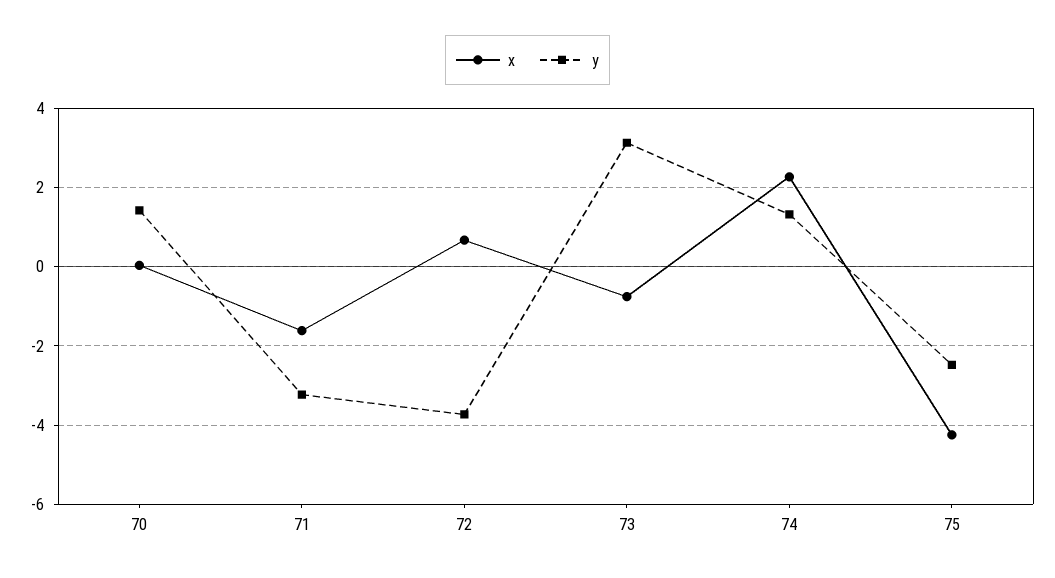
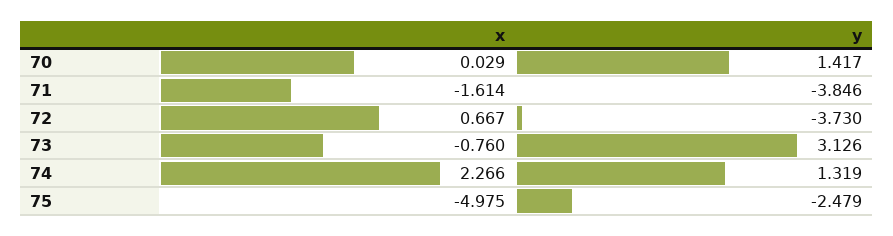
  {
    "x": {
      "70": 0.029,
      "71": -1.614,
      "72": 0.667,
      "73": -0.76,
      "74": 2.266,
-     "75": -4.2
+     "75": -4.975
    },
    "y": {
      "70": 1.417,
-     "71": -3.2,
+     "71": -3.846,
      "72": -3.73,
      "73": 3.126,
      "74": 1.319,
      "75": -2.479
    }
  }

